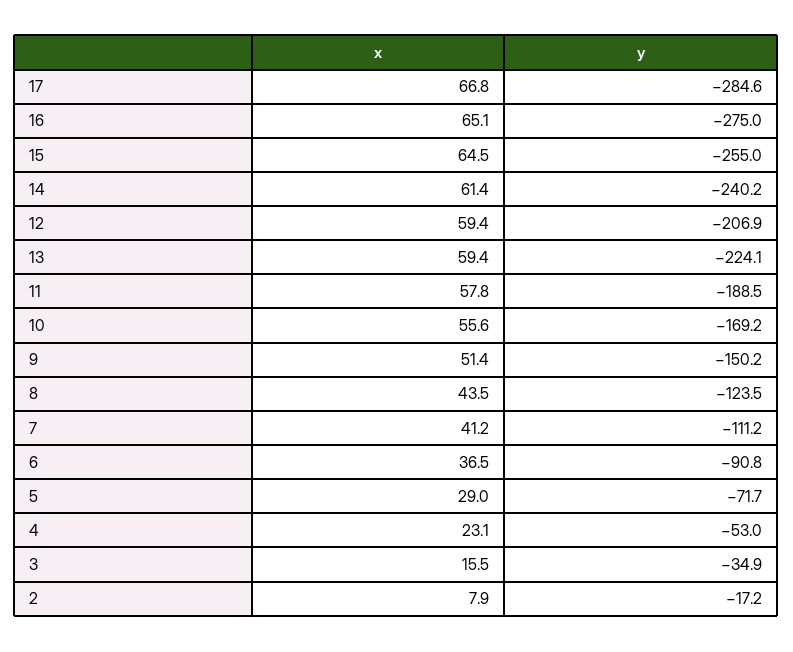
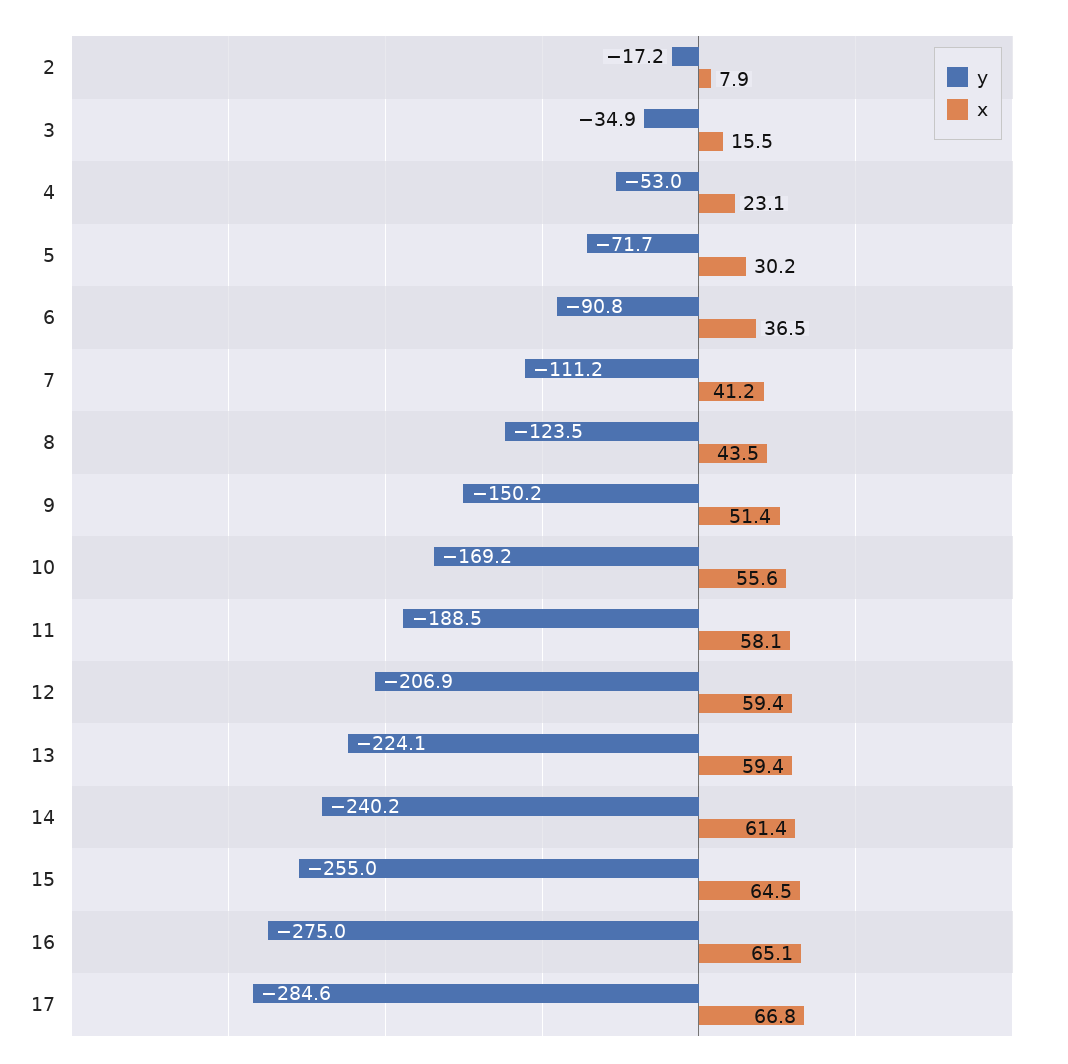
  {
    "x": {
      "17": 66.8,
      "16": 65.1,
      "15": 64.5,
      "14": 61.4,
      "12": 59.4,
      "13": 59.4,
-     "11": 57.8,
+     "11": 58.1,
      "10": 55.6,
      "9": 51.4,
      "8": 43.5,
      "7": 41.2,
      "6": 36.5,
-     "5": 29,
+     "5": 30.2,
      "4": 23.1,
      "3": 15.5,
      "2": 7.9
    },
    "y": {
      "17": -284.6,
      "16": -275,
      "15": -255,
      "14": -240.2,
      "12": -206.9,
      "13": -224.1,
      "11": -188.5,
      "10": -169.2,
      "9": -150.2,
      "8": -123.5,
      "7": -111.2,
      "6": -90.8,
      "5": -71.7,
      "4": -53,
      "3": -34.9,
      "2": -17.2
    }
  }

